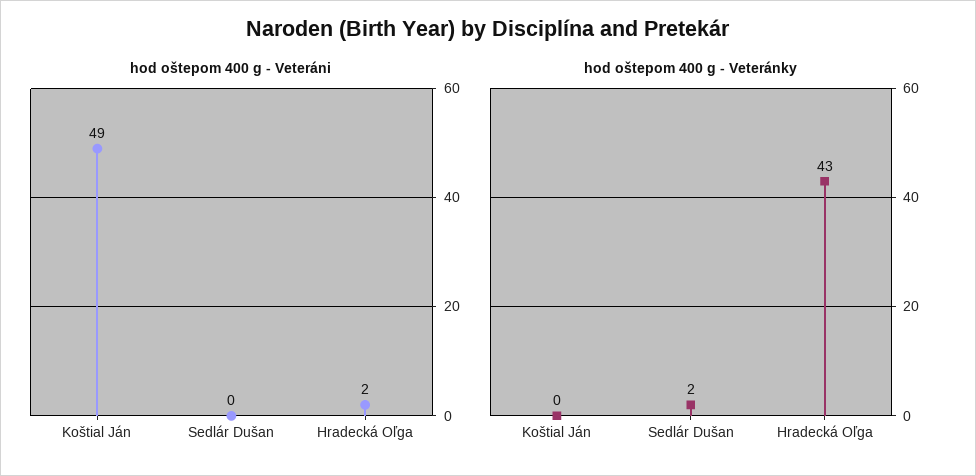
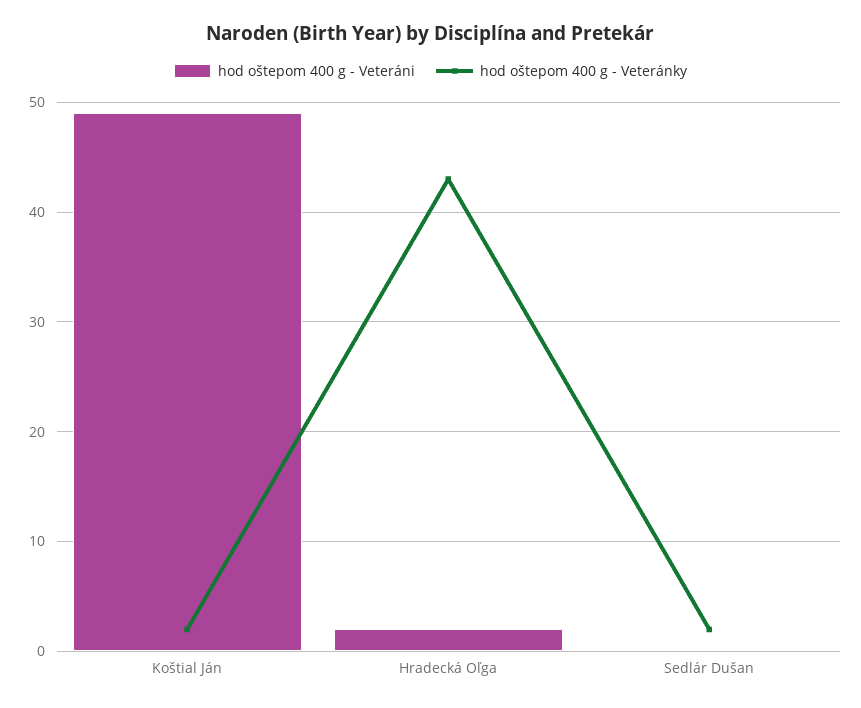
  {
    "hod oštepom 400 g - Veteráni": {
      "Koštial Ján": 49,
      "Sedlár Dušan": 0,
      "Hradecká Oľga": 2
    },
    "hod oštepom 400 g - Veteránky": {
-     "Koštial Ján": 0,
+     "Koštial Ján": 2,
      "Sedlár Dušan": 2,
      "Hradecká Oľga": 43
    }
  }

